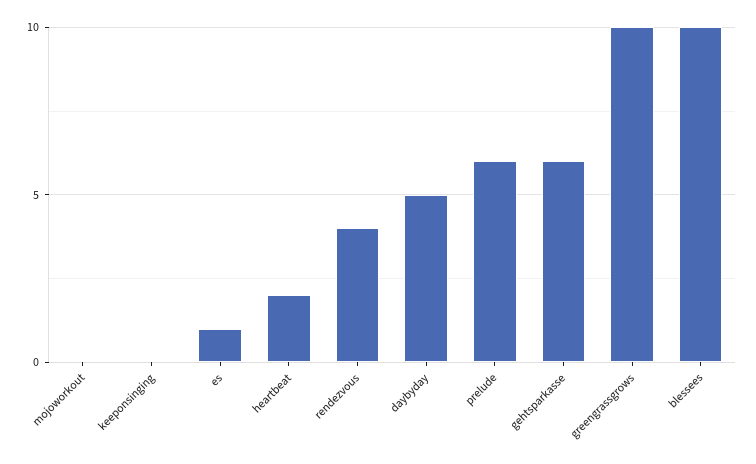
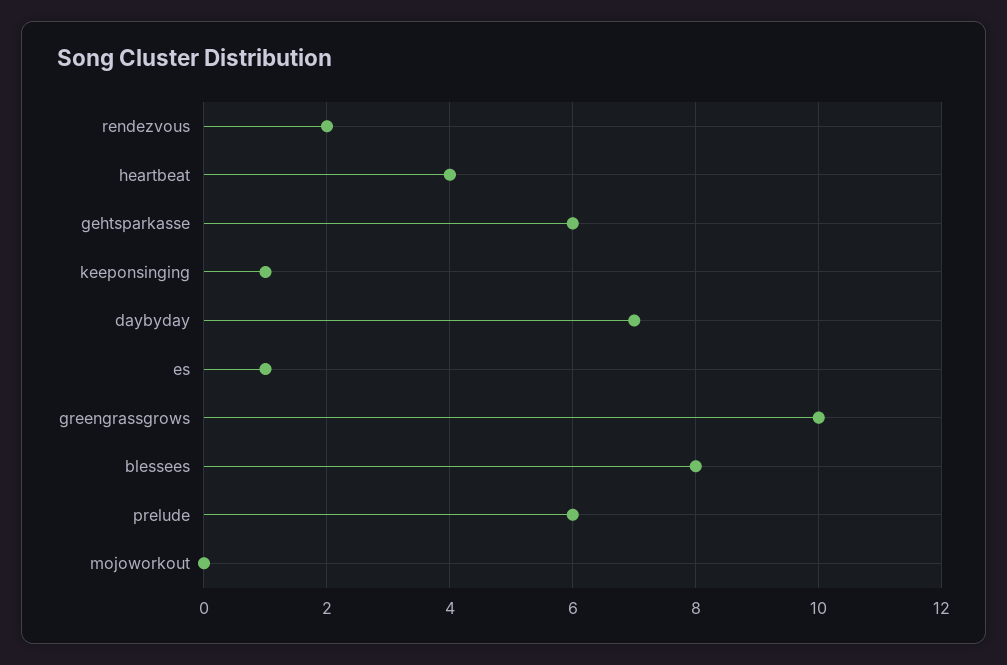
  {
    "mojoworkout": 0,
-   "keeponsinging": 0,
+   "keeponsinging": 1,
    "es": 1,
-   "heartbeat": 2,
+   "heartbeat": 4,
-   "rendezvous": 4,
+   "rendezvous": 2,
-   "daybyday": 5,
+   "daybyday": 7,
    "prelude": 6,
    "gehtsparkasse": 6,
    "greengrassgrows": 10,
-   "blessees": 10
+   "blessees": 8
  }

